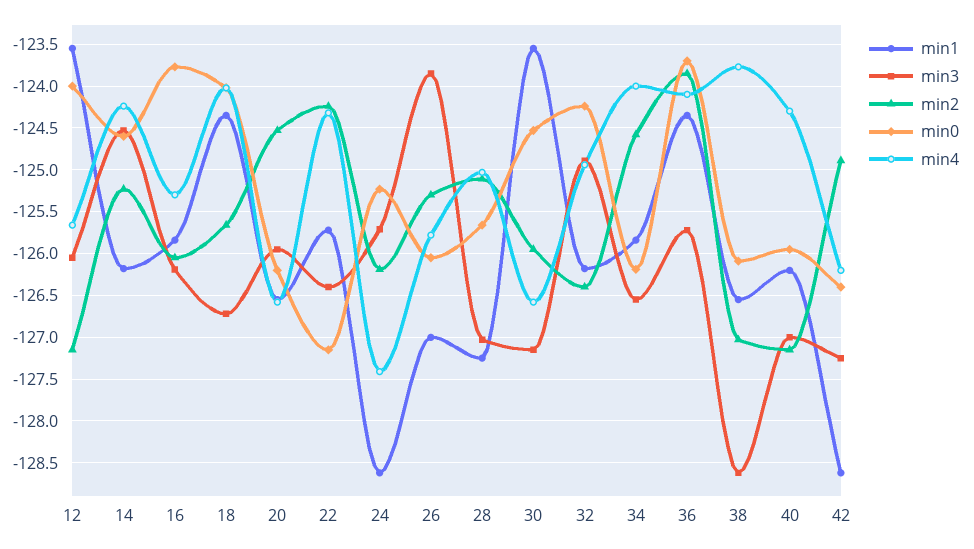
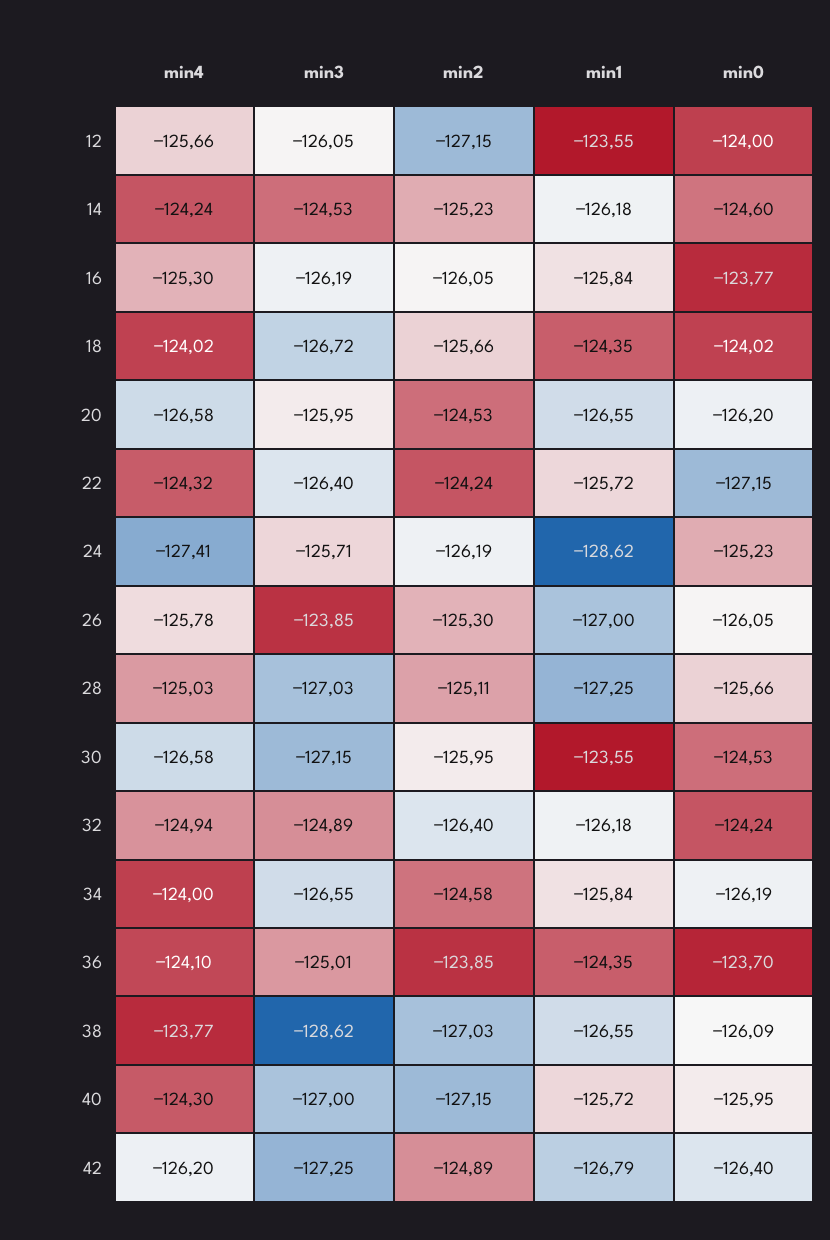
  {
    "min1": {
      "12": -123.55,
      "14": -126.18,
      "16": -125.84,
      "18": -124.35,
      "20": -126.55,
      "22": -125.72,
      "24": -128.62,
      "26": -127,
      "28": -127.25,
      "30": -123.55,
      "32": -126.18,
      "34": -125.84,
      "36": -124.35,
      "38": -126.55,
-     "40": -126.2,
+     "40": -125.72,
-     "42": -128.6
+     "42": -126.79
    },
    "min3": {
      "12": -126.05,
      "14": -124.53,
      "16": -126.19,
      "18": -126.72,
      "20": -125.95,
      "22": -126.4,
      "24": -125.71,
      "26": -123.85,
      "28": -127.03,
      "30": -127.15,
      "32": -124.89,
      "34": -126.55,
-     "36": -125.7,
+     "36": -125.01,
      "38": -128.62,
      "40": -127,
      "42": -127.25
    },
    "min2": {
      "12": -127.15,
      "14": -125.23,
      "16": -126.05,
      "18": -125.66,
      "20": -124.53,
      "22": -124.24,
      "24": -126.19,
      "26": -125.3,
      "28": -125.11,
      "30": -125.95,
      "32": -126.4,
      "34": -124.58,
      "36": -123.85,
      "38": -127.03,
      "40": -127.15,
      "42": -124.89
    },
    "min0": {
      "12": -124,
      "14": -124.6,
      "16": -123.77,
      "18": -124.02,
      "20": -126.2,
      "22": -127.15,
      "24": -125.23,
      "26": -126.05,
      "28": -125.66,
      "30": -124.53,
      "32": -124.24,
      "34": -126.19,
      "36": -123.7,
      "38": -126.09,
      "40": -125.95,
      "42": -126.4
    },
    "min4": {
      "12": -125.66,
      "14": -124.24,
      "16": -125.3,
      "18": -124.02,
      "20": -126.58,
      "22": -124.32,
      "24": -127.41,
      "26": -125.78,
      "28": -125.03,
      "30": -126.58,
      "32": -124.94,
      "34": -124,
      "36": -124.1,
      "38": -123.77,
      "40": -124.3,
      "42": -126.2
    }
  }

